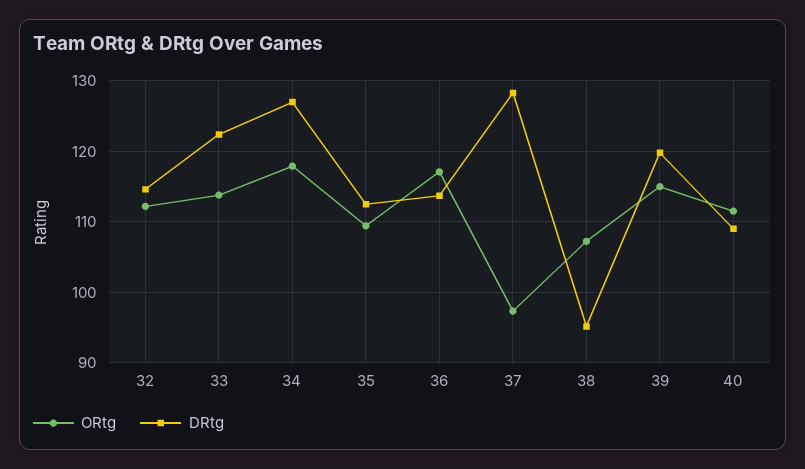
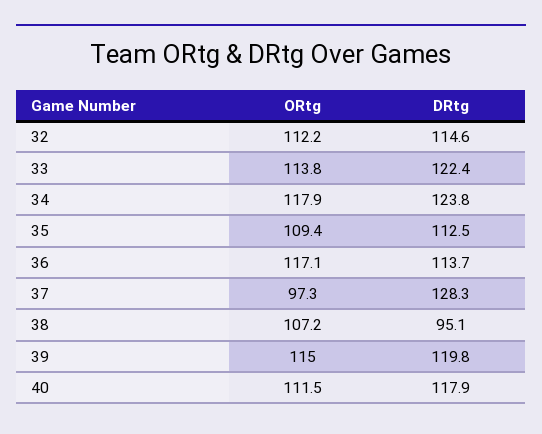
  {
    "ORtg": {
      "32": 112.2,
      "33": 113.8,
      "34": 117.9,
      "35": 109.4,
      "36": 117.1,
      "37": 97.3,
      "38": 107.2,
      "39": 115,
      "40": 111.5
    },
    "DRtg": {
      "32": 114.6,
      "33": 122.4,
-     "34": 127,
+     "34": 123.8,
      "35": 112.5,
      "36": 113.7,
      "37": 128.3,
      "38": 95.1,
      "39": 119.8,
-     "40": 109
+     "40": 117.9
    }
  }

